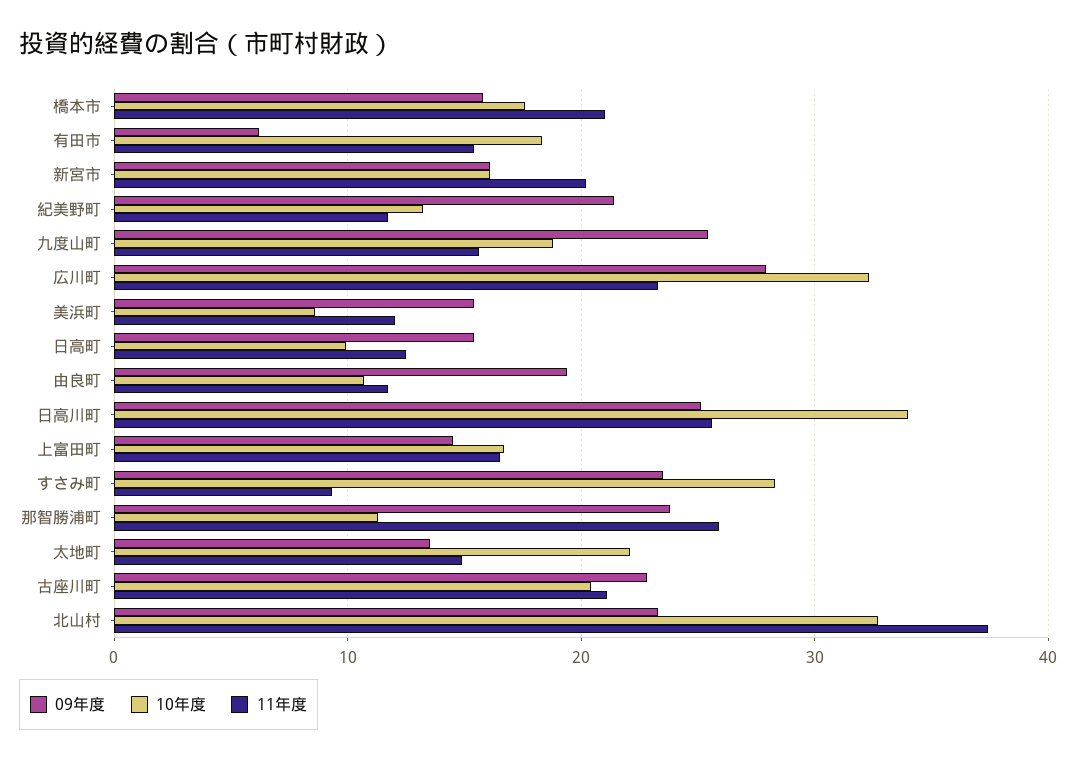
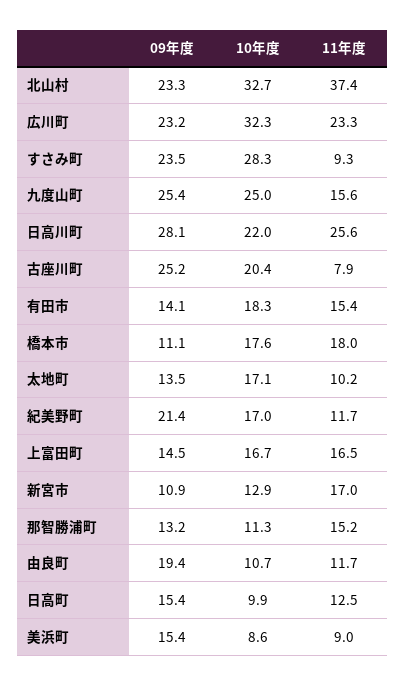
  {
    "09年度": {
-     "橋本市": 16,
+     "橋本市": 11.1,
-     "有田市": 6,
+     "有田市": 14.1,
-     "新宮市": 16,
+     "新宮市": 10.9,
      "紀美野町": 21.4,
      "九度山町": 25.4,
-     "広川町": 28,
+     "広川町": 23.2,
      "美浜町": 15.4,
      "日高町": 15.4,
      "由良町": 19.4,
-     "日高川町": 25,
+     "日高川町": 28.1,
      "上富田町": 14.5,
      "すさみ町": 23.5,
-     "那智勝浦町": 24,
+     "那智勝浦町": 13.2,
      "太地町": 13.5,
-     "古座川町": 23,
+     "古座川町": 25.2,
      "北山村": 23.3
    },
    "10年度": {
      "橋本市": 17.6,
      "有田市": 18.3,
-     "新宮市": 16,
+     "新宮市": 12.9,
-     "紀美野町": 13,
+     "紀美野町": 17,
-     "九度山町": 19,
+     "九度山町": 25,
      "広川町": 32.3,
      "美浜町": 8.6,
      "日高町": 9.9,
      "由良町": 10.7,
-     "日高川町": 34,
+     "日高川町": 22,
      "上富田町": 16.7,
      "すさみ町": 28.3,
      "那智勝浦町": 11.3,
-     "太地町": 22,
+     "太地町": 17.1,
      "古座川町": 20.4,
      "北山村": 32.7
    },
    "11年度": {
-     "橋本市": 21,
+     "橋本市": 18,
      "有田市": 15.4,
-     "新宮市": 20,
+     "新宮市": 17,
      "紀美野町": 11.7,
      "九度山町": 15.6,
      "広川町": 23.3,
-     "美浜町": 12,
+     "美浜町": 9,
      "日高町": 12.5,
      "由良町": 11.7,
      "日高川町": 25.6,
      "上富田町": 16.5,
      "すさみ町": 9.3,
-     "那智勝浦町": 26,
+     "那智勝浦町": 15.2,
-     "太地町": 15,
+     "太地町": 10.2,
-     "古座川町": 21,
+     "古座川町": 7.9,
      "北山村": 37.4
    }
  }

